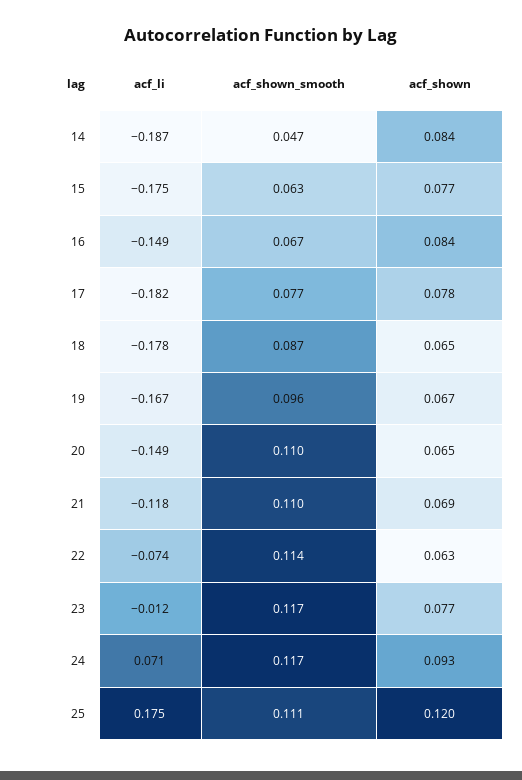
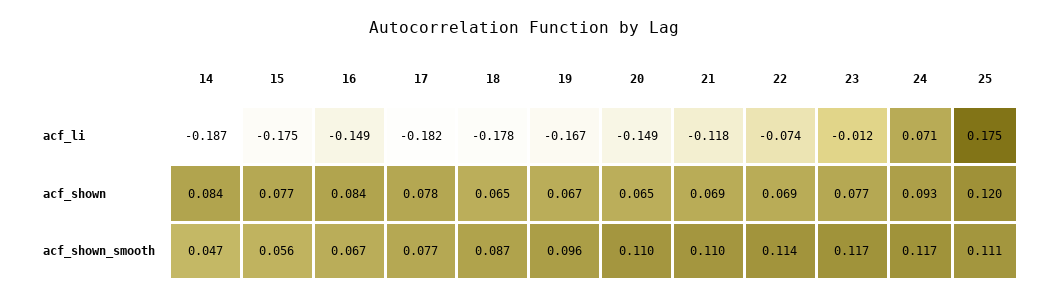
  {
    "acf_li": {
      "14": -0.187,
      "15": -0.175,
      "16": -0.149,
      "17": -0.182,
      "18": -0.178,
      "19": -0.167,
      "20": -0.149,
      "21": -0.118,
      "22": -0.074,
      "23": -0.012,
      "24": 0.071,
      "25": 0.175
    },
    "acf_shown_smooth": {
      "14": 0.047,
-     "15": 0.063,
+     "15": 0.056,
      "16": 0.067,
      "17": 0.077,
      "18": 0.087,
      "19": 0.096,
      "20": 0.11,
      "21": 0.11,
      "22": 0.114,
      "23": 0.117,
      "24": 0.117,
      "25": 0.111
    },
    "acf_shown": {
      "14": 0.084,
      "15": 0.077,
      "16": 0.084,
      "17": 0.078,
      "18": 0.065,
      "19": 0.067,
      "20": 0.065,
      "21": 0.069,
-     "22": 0.063,
+     "22": 0.069,
      "23": 0.077,
      "24": 0.093,
      "25": 0.12
    }
  }

